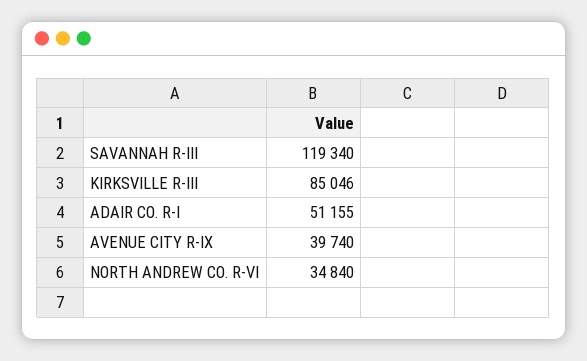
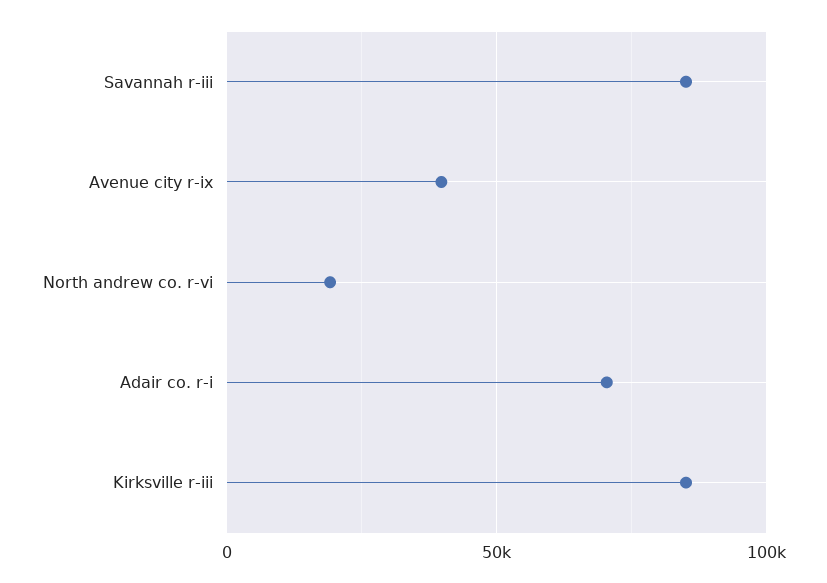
  {
-   "SAVANNAH R-III": 119340,
+   "SAVANNAH R-III": 85000,
    "KIRKSVILLE R-III": 85046,
-   "ADAIR CO. R-I": 51155,
+   "ADAIR CO. R-I": 70000,
    "AVENUE CITY R-IX": 39740,
-   "NORTH ANDREW CO. R-VI": 34840
+   "NORTH ANDREW CO. R-VI": 20000
  }

